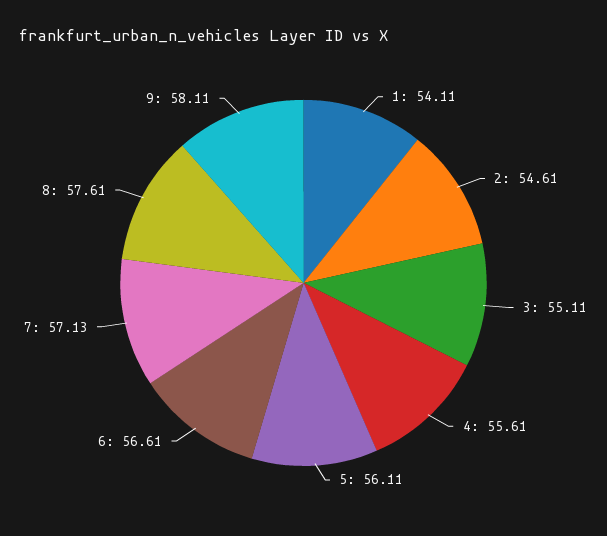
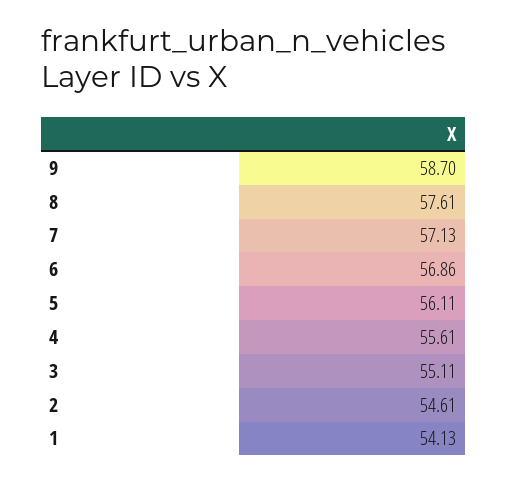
  {
-   "1": 54.11,
+   "1": 54.13,
    "2": 54.61,
    "3": 55.11,
    "4": 55.61,
    "5": 56.11,
-   "6": 56.61,
+   "6": 56.86,
    "7": 57.13,
    "8": 57.61,
-   "9": 58.11
+   "9": 58.7
  }

